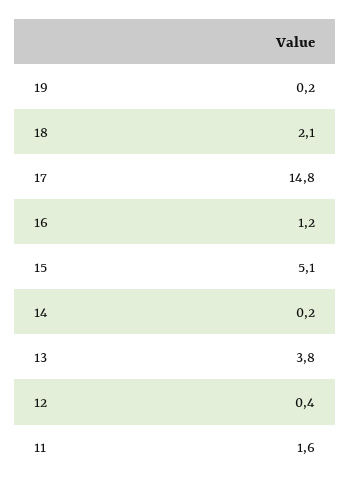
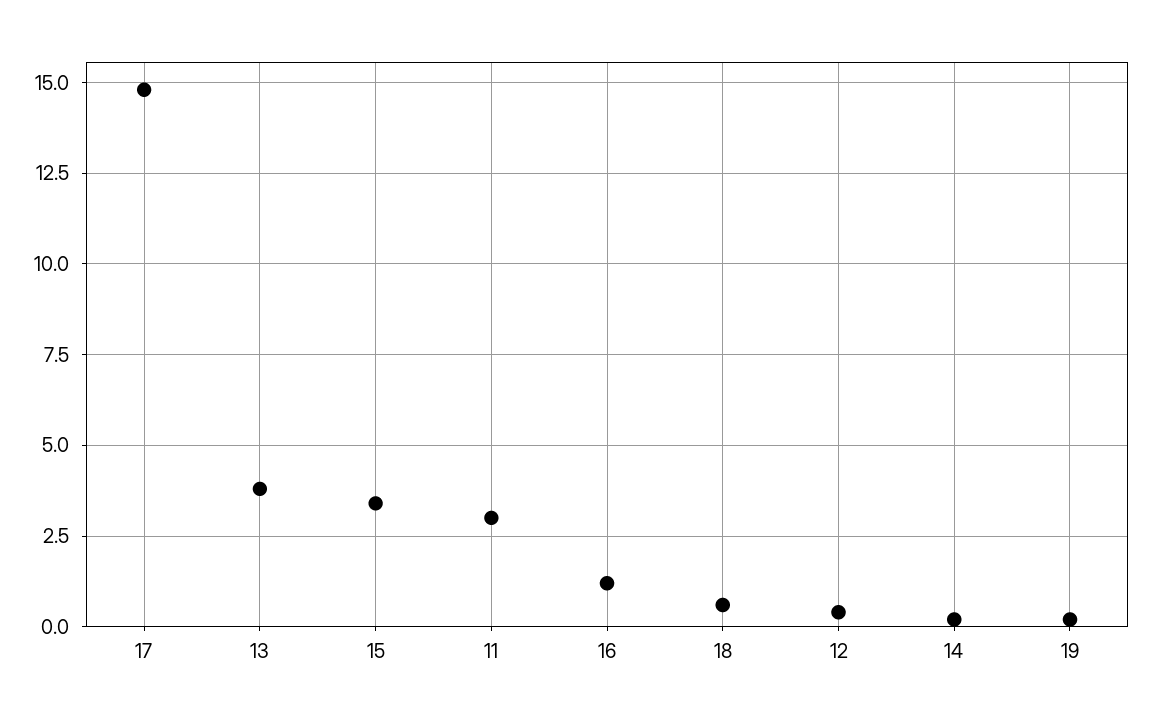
  {
    "19": 0.2,
-   "18": 2.1,
+   "18": 0.5,
    "17": 14.8,
    "16": 1.2,
-   "15": 5.1,
+   "15": 3.5,
    "14": 0.2,
    "13": 3.8,
    "12": 0.4,
-   "11": 1.6
+   "11": 3
  }

